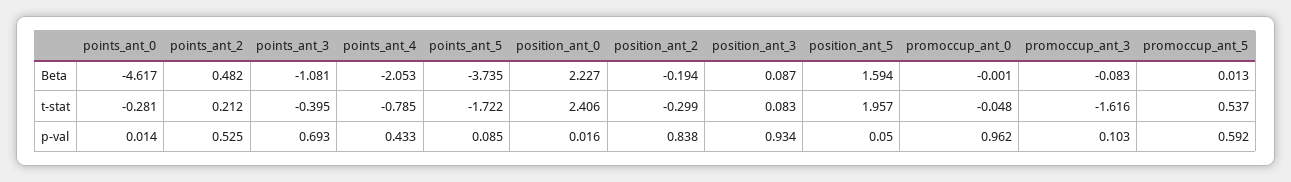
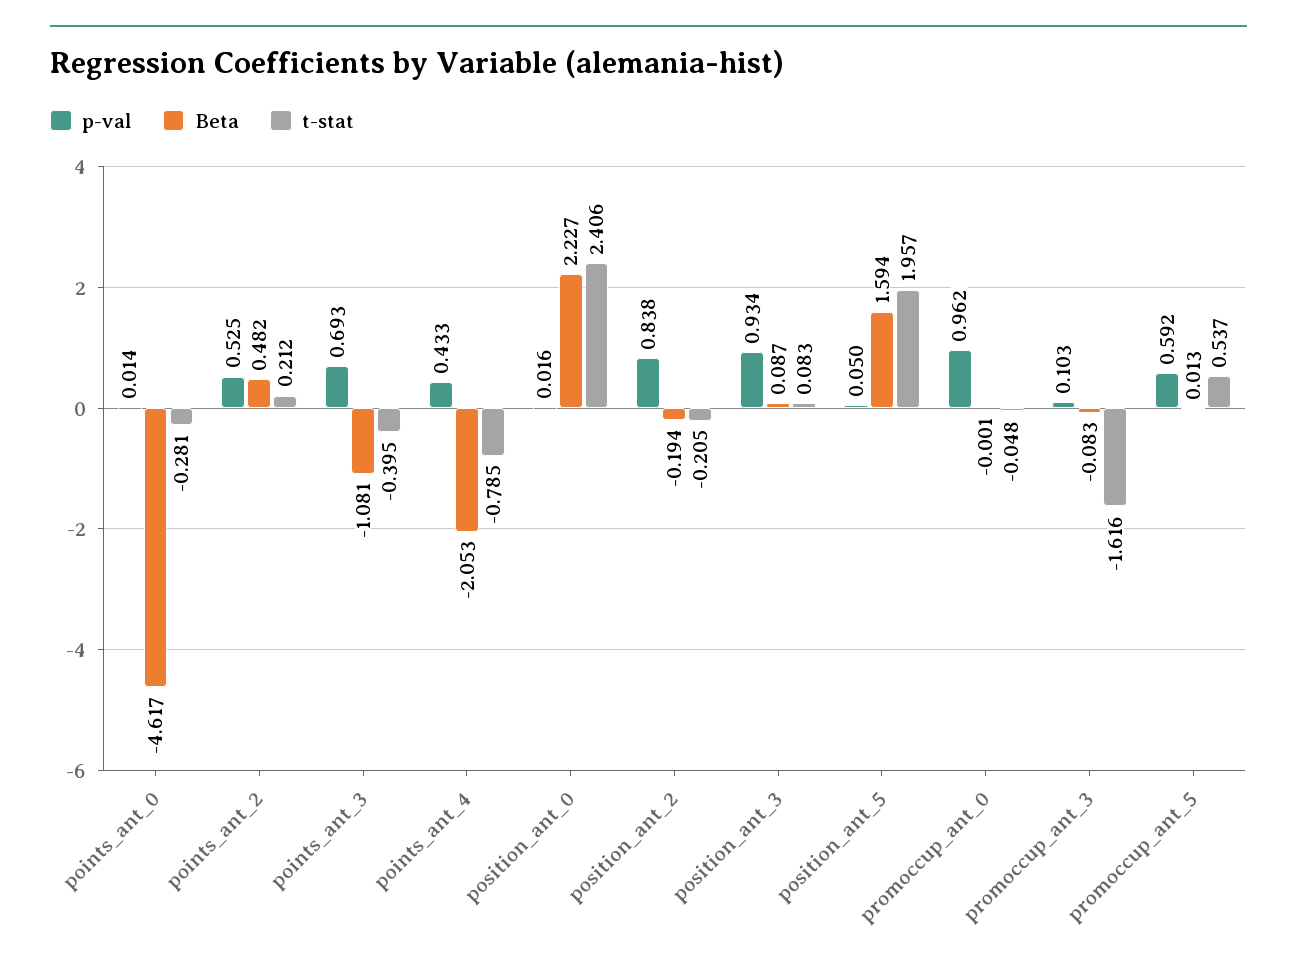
  {
    "Beta": {
      "points_ant_0": -4.617,
      "points_ant_2": 0.482,
      "points_ant_3": -1.081,
      "points_ant_4": -2.053,
-     "points_ant_5": -3.735,
      "position_ant_0": 2.227,
      "position_ant_2": -0.194,
      "position_ant_3": 0.087,
      "position_ant_5": 1.594,
      "promoccup_ant_0": -0.001,
      "promoccup_ant_3": -0.083,
      "promoccup_ant_5": 0.013
    },
    "t-stat": {
      "points_ant_0": -0.281,
      "points_ant_2": 0.212,
      "points_ant_3": -0.395,
      "points_ant_4": -0.785,
-     "points_ant_5": -1.722,
      "position_ant_0": 2.406,
-     "position_ant_2": -0.299,
+     "position_ant_2": -0.205,
      "position_ant_3": 0.083,
      "position_ant_5": 1.957,
      "promoccup_ant_0": -0.048,
      "promoccup_ant_3": -1.616,
      "promoccup_ant_5": 0.537
    },
    "p-val": {
      "points_ant_0": 0.014,
      "points_ant_2": 0.525,
      "points_ant_3": 0.693,
      "points_ant_4": 0.433,
-     "points_ant_5": 0.085,
      "position_ant_0": 0.016,
      "position_ant_2": 0.838,
      "position_ant_3": 0.934,
      "position_ant_5": 0.05,
      "promoccup_ant_0": 0.962,
      "promoccup_ant_3": 0.103,
      "promoccup_ant_5": 0.592
    }
  }

